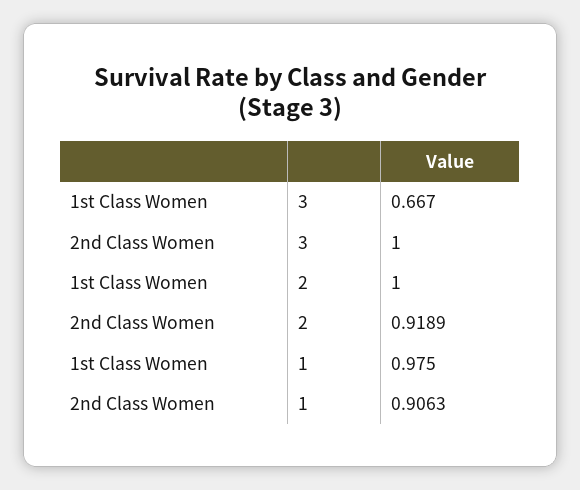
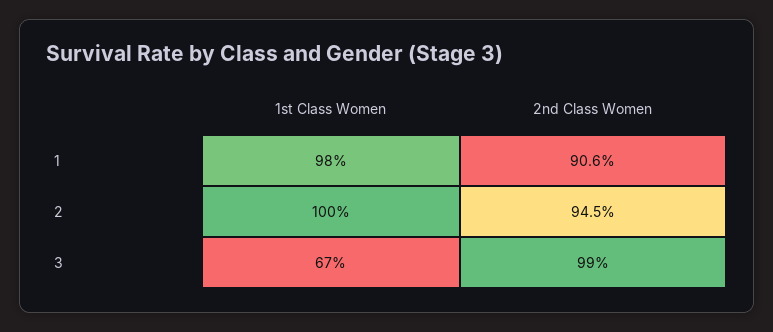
  {
    "1st Class Women": {
      "3": 0.667,
      "2": 1,
      "1": 0.975
    },
    "2nd Class Women": {
-     "3": 1,
+     "3": 0.99,
-     "2": 0.9189,
+     "2": 0.945,
      "1": 0.9063
    }
  }

